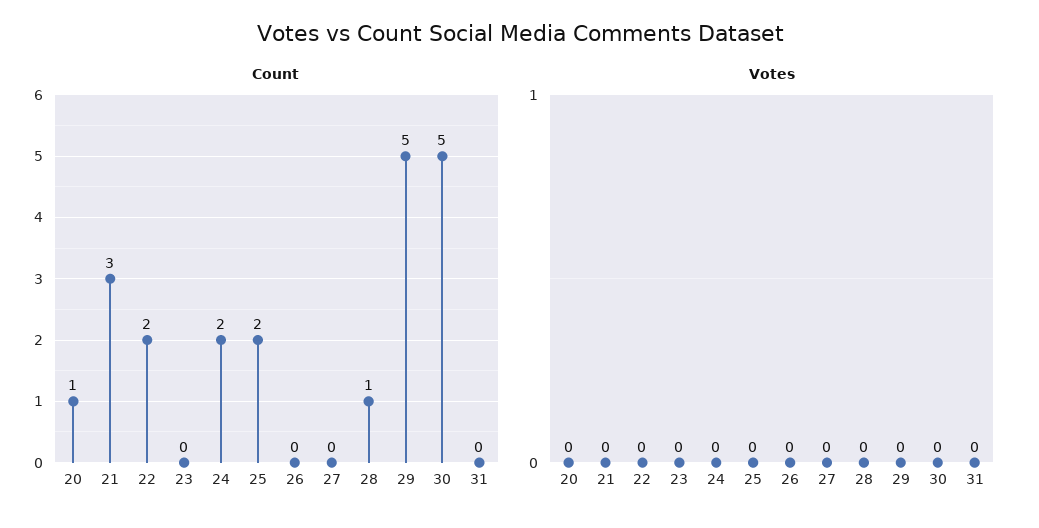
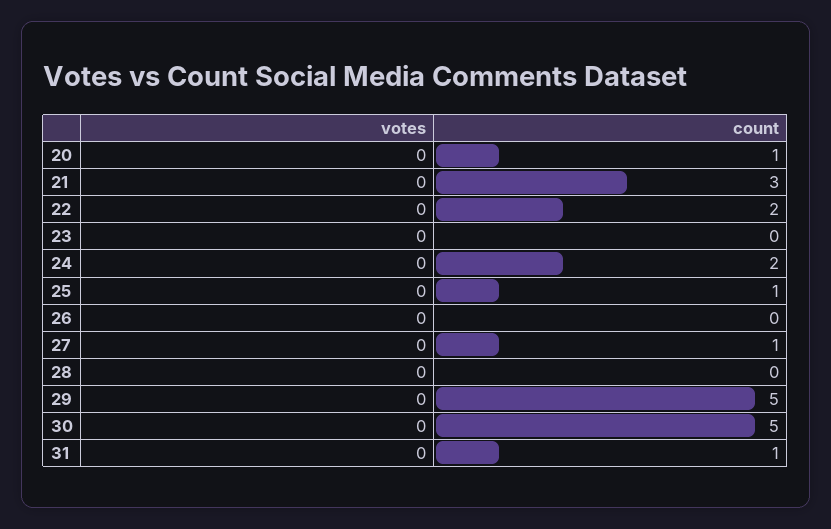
  {
    "Count": {
      "20": 1,
      "21": 3,
      "22": 2,
      "23": 0,
      "24": 2,
-     "25": 2,
+     "25": 1,
      "26": 0,
-     "27": 0,
+     "27": 1,
-     "28": 1,
+     "28": 0,
      "29": 5,
      "30": 5,
-     "31": 0
+     "31": 1
    },
    "Votes": {
      "20": 0,
      "21": 0,
      "22": 0,
      "23": 0,
      "24": 0,
      "25": 0,
      "26": 0,
      "27": 0,
      "28": 0,
      "29": 0,
      "30": 0,
      "31": 0
    }
  }

